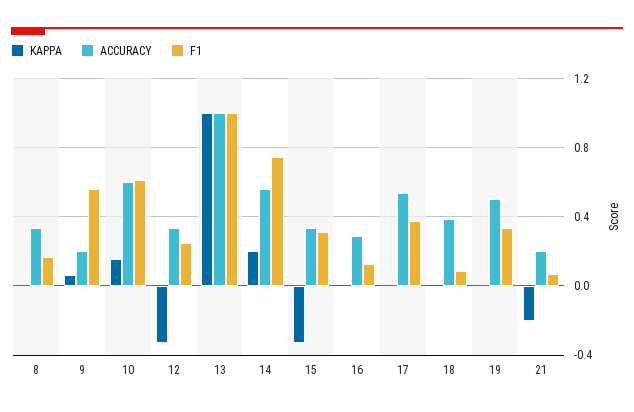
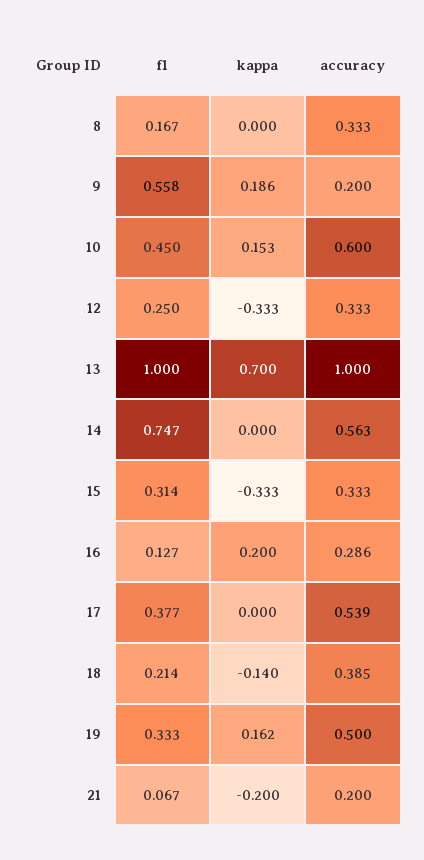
  {
    "KAPPA": {
      "8": 0,
-     "9": 0.05,
+     "9": 0.186,
      "10": 0.153,
      "12": -0.333,
-     "13": 1,
+     "13": 0.7,
-     "14": 0.2,
+     "14": 0,
      "15": -0.333,
-     "16": 0,
+     "16": 0.2,
      "17": 0,
-     "18": 0,
+     "18": -0.14,
-     "19": 0,
+     "19": 0.162,
      "21": -0.2
    },
    "ACCURACY": {
      "8": 0.333,
      "9": 0.2,
      "10": 0.6,
      "12": 0.333,
      "13": 1,
      "14": 0.563,
      "15": 0.333,
      "16": 0.286,
      "17": 0.539,
      "18": 0.385,
      "19": 0.5,
      "21": 0.2
    },
    "F1": {
      "8": 0.167,
      "9": 0.558,
-     "10": 0.6,
+     "10": 0.45,
      "12": 0.25,
      "13": 1,
      "14": 0.747,
      "15": 0.314,
      "16": 0.127,
      "17": 0.377,
-     "18": 0.1,
+     "18": 0.214,
      "19": 0.333,
      "21": 0.067
    }
  }

